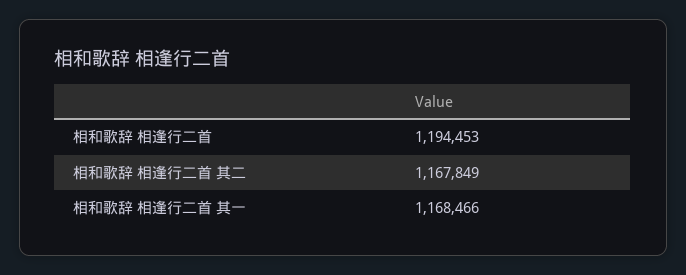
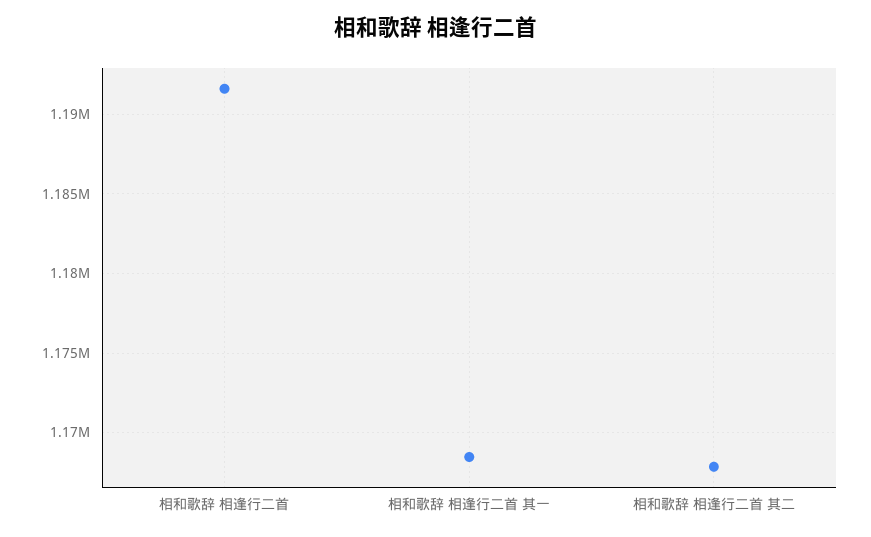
  {
-   "相和歌辞 相逢行二首": 1194453,
+   "相和歌辞 相逢行二首": 1191500,
    "相和歌辞 相逢行二首 其二": 1167849,
    "相和歌辞 相逢行二首 其一": 1168466
  }

